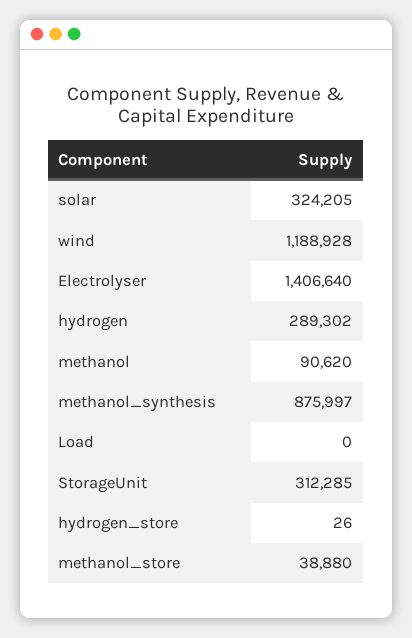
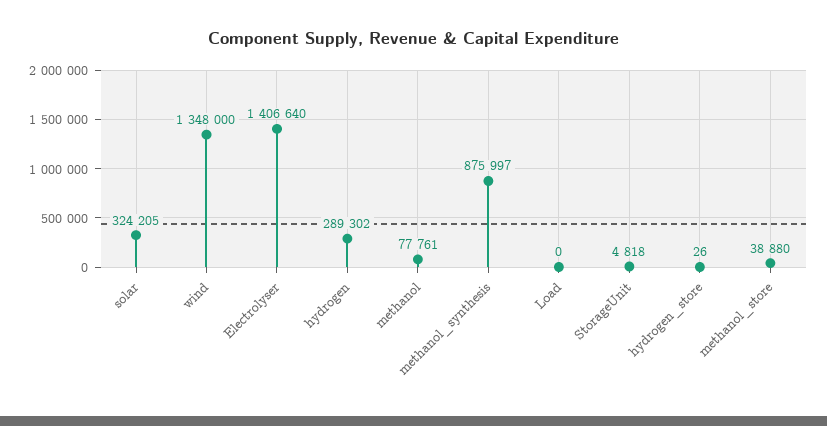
  {
    "solar": 324205,
-   "wind": 1188928,
+   "wind": 1348000,
    "Electrolyser": 1406640,
    "hydrogen": 289302,
-   "methanol": 90620,
+   "methanol": 77761,
    "methanol_synthesis": 875997,
    "Load": 0,
-   "StorageUnit": 312285,
+   "StorageUnit": 4818,
    "hydrogen_store": 26,
    "methanol_store": 38880
  }

